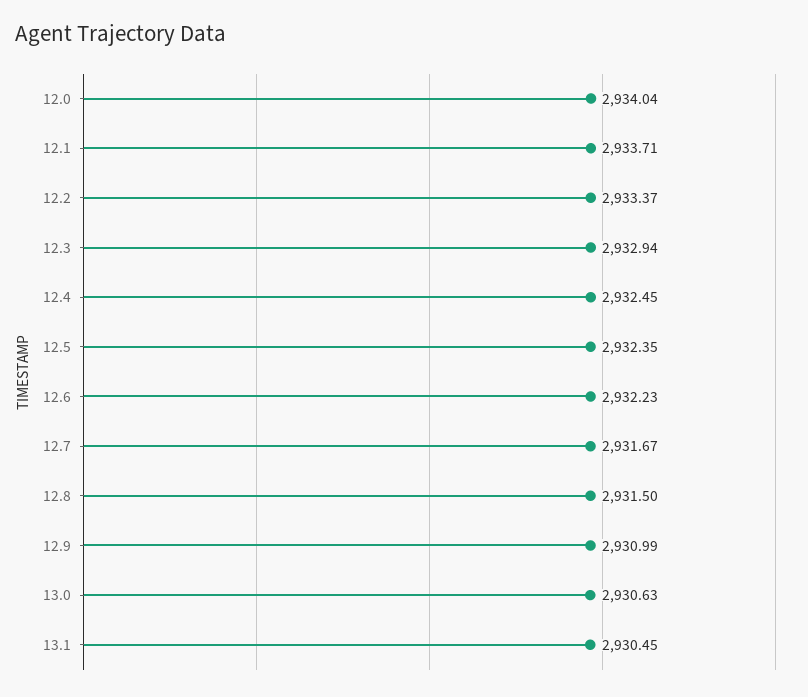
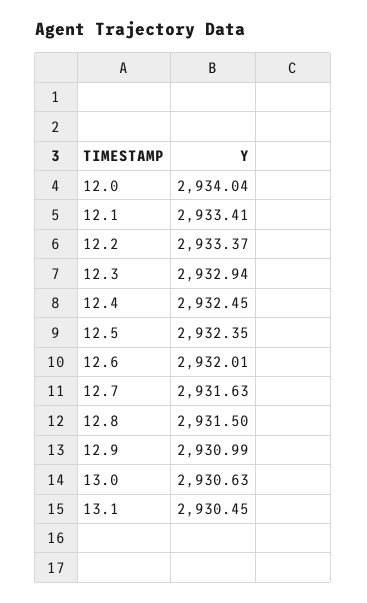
  {
    "12.0": 2934.04,
-   "12.1": 2933.71,
+   "12.1": 2933.41,
    "12.2": 2933.37,
    "12.3": 2932.94,
    "12.4": 2932.45,
    "12.5": 2932.35,
-   "12.6": 2932.23,
+   "12.6": 2932.01,
-   "12.7": 2931.67,
+   "12.7": 2931.63,
    "12.8": 2931.5,
    "12.9": 2930.99,
    "13.0": 2930.63,
    "13.1": 2930.45
  }

